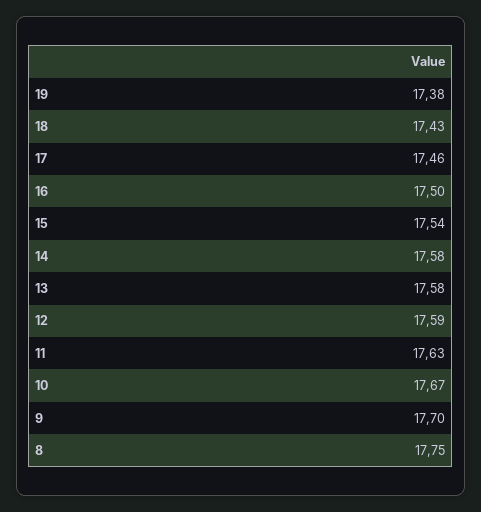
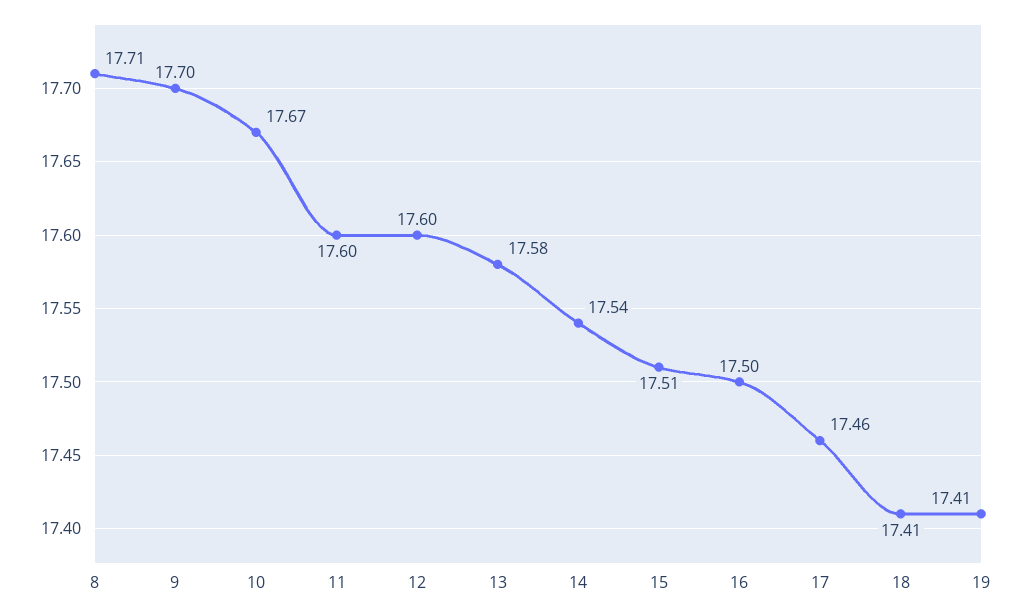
  {
-   "19": 17.38,
+   "19": 17.41,
-   "18": 17.43,
+   "18": 17.41,
    "17": 17.46,
    "16": 17.5,
-   "15": 17.54,
+   "15": 17.51,
-   "14": 17.58,
+   "14": 17.54,
    "13": 17.58,
-   "12": 17.59,
+   "12": 17.6,
-   "11": 17.63,
+   "11": 17.6,
    "10": 17.67,
    "9": 17.7,
-   "8": 17.75
+   "8": 17.71
  }

